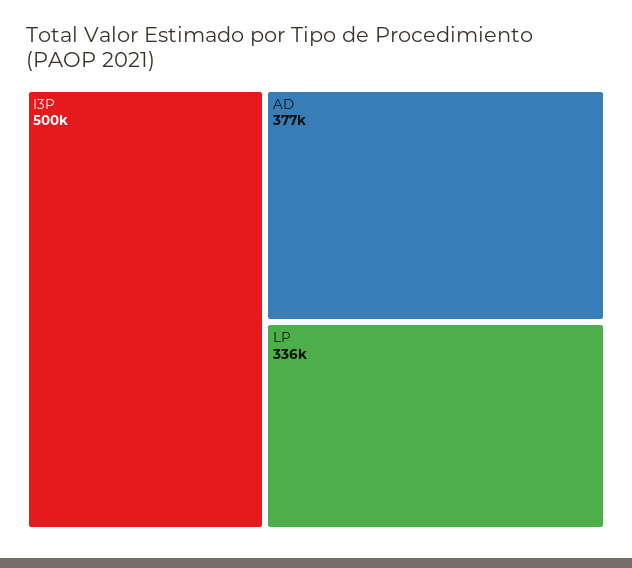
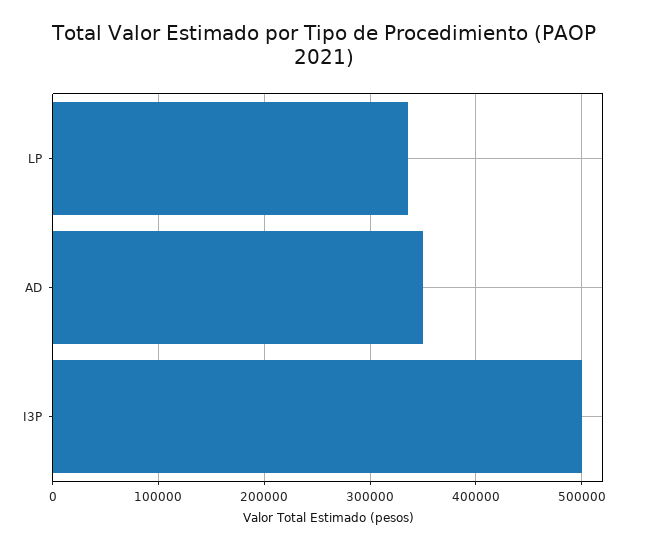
  {
    "I3P": 500000,
-   "AD": 377000,
+   "AD": 350000,
    "LP": 336000
  }

